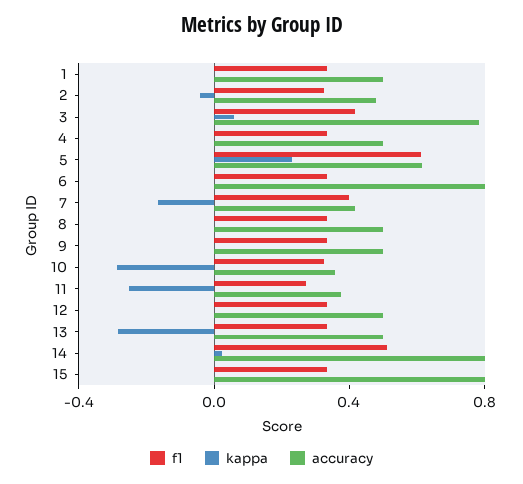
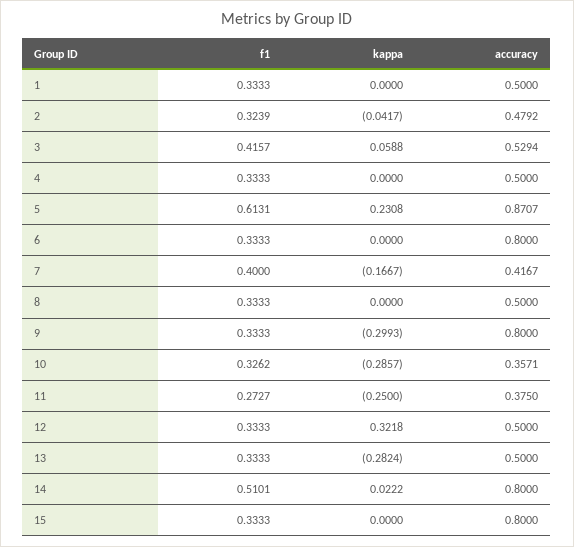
  {
    "f1": {
      "1": 0.3333,
      "2": 0.3239,
      "3": 0.4157,
      "4": 0.3333,
      "5": 0.6131,
      "6": 0.3333,
      "7": 0.4,
      "8": 0.3333,
      "9": 0.3333,
      "10": 0.3262,
      "11": 0.2727,
      "12": 0.3333,
      "13": 0.3333,
      "14": 0.5101,
      "15": 0.3333
    },
    "kappa": {
      "1": 0,
      "2": -0.0417,
      "3": 0.0588,
      "4": 0,
      "5": 0.2308,
      "6": 0,
      "7": -0.1667,
      "8": 0,
-     "9": 0,
+     "9": -0.2993,
      "10": -0.2857,
      "11": -0.25,
-     "12": 0,
+     "12": 0.3218,
      "13": -0.2824,
      "14": 0.0222,
      "15": 0
    },
    "accuracy": {
      "1": 0.5,
      "2": 0.4792,
-     "3": 0.8,
+     "3": 0.5294,
      "4": 0.5,
-     "5": 0.6,
+     "5": 0.8707,
      "6": 0.8,
      "7": 0.4167,
      "8": 0.5,
-     "9": 0.5,
+     "9": 0.8,
      "10": 0.3571,
      "11": 0.375,
      "12": 0.5,
      "13": 0.5,
      "14": 0.8,
      "15": 0.8
    }
  }

